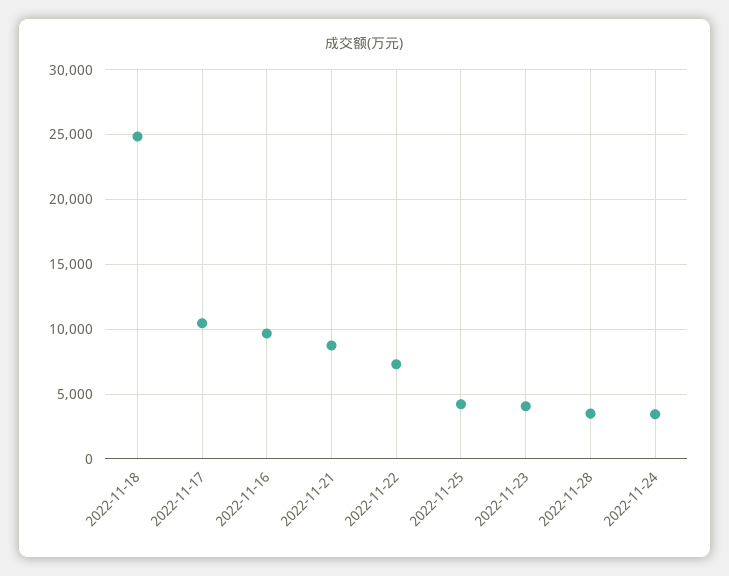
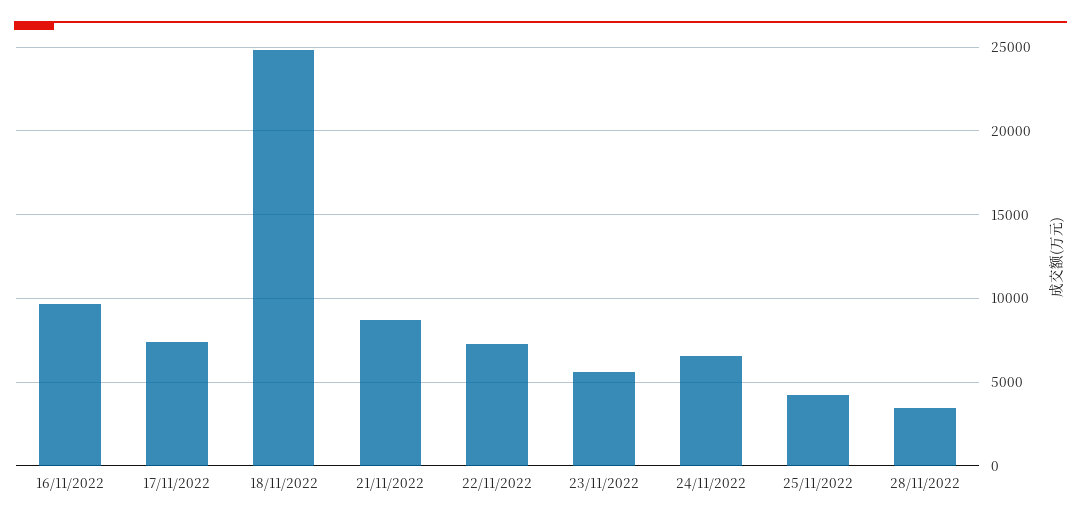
  {
    "2022-11-18": 25000,
-   "2022-11-17": 10500,
+   "2022-11-17": 7500,
    "2022-11-16": 9500,
    "2022-11-21": 8500,
    "2022-11-22": 7500,
    "2022-11-25": 4000,
-   "2022-11-23": 4000,
+   "2022-11-23": 5500,
    "2022-11-28": 3500,
-   "2022-11-24": 3500
+   "2022-11-24": 6500
  }

